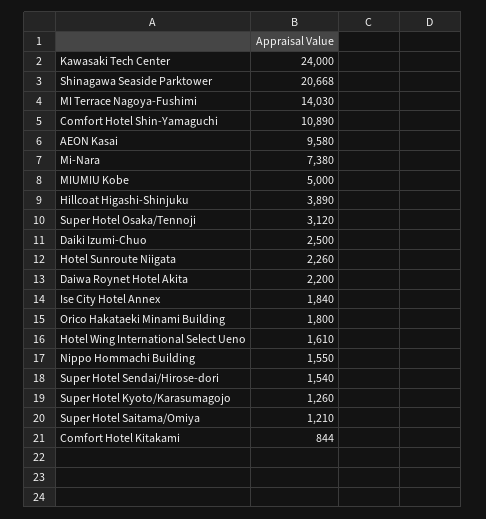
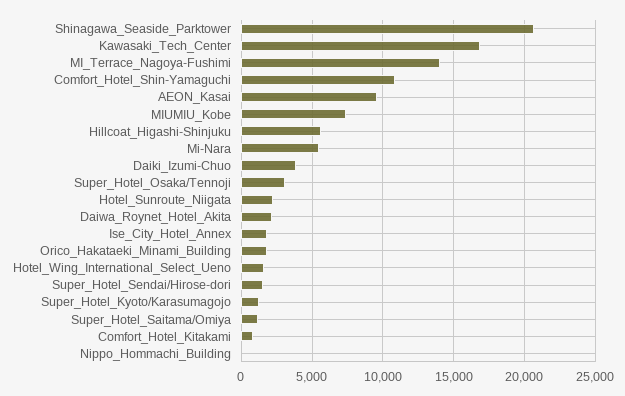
  {
-   "Kawasaki Tech Center": 24000,
+   "Kawasaki Tech Center": 17000,
    "Shinagawa Seaside Parktower": 20668,
    "MI Terrace Nagoya-Fushimi": 14030,
    "Comfort Hotel Shin-Yamaguchi": 10890,
    "AEON Kasai": 9580,
-   "Mi-Nara": 7380,
+   "Mi-Nara": 5500,
-   "MIUMIU Kobe": 5000,
+   "MIUMIU Kobe": 7500,
-   "Hillcoat Higashi-Shinjuku": 3890,
+   "Hillcoat Higashi-Shinjuku": 5500,
    "Super Hotel Osaka/Tennoji": 3120,
-   "Daiki Izumi-Chuo": 2500,
+   "Daiki Izumi-Chuo": 4000,
    "Hotel Sunroute Niigata": 2260,
    "Daiwa Roynet Hotel Akita": 2200,
    "Ise City Hotel Annex": 1840,
    "Orico Hakataeki Minami Building": 1800,
    "Hotel Wing International Select Ueno": 1610,
-   "Nippo Hommachi Building": 1550,
+   "Nippo Hommachi Building": 0,
    "Super Hotel Sendai/Hirose-dori": 1540,
    "Super Hotel Kyoto/Karasumagojo": 1260,
    "Super Hotel Saitama/Omiya": 1210,
    "Comfort Hotel Kitakami": 844
  }

